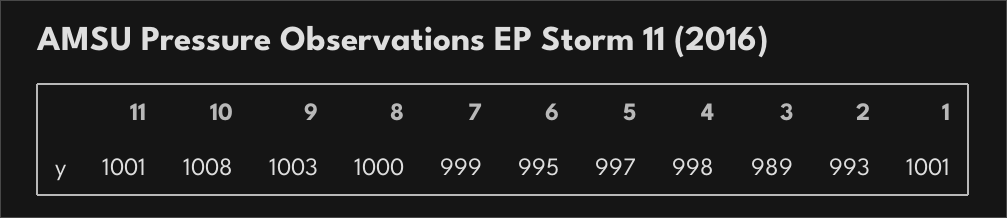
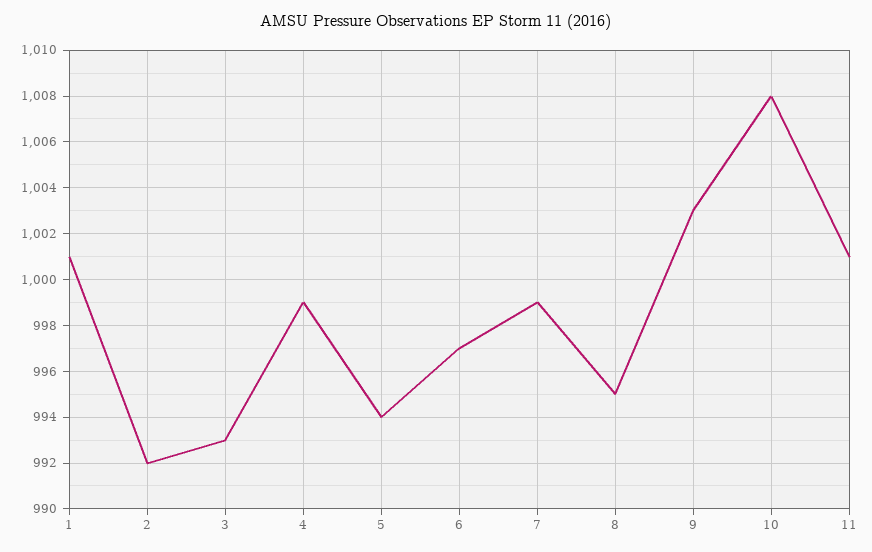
  {
    "11": 1001,
    "10": 1008,
    "9": 1003,
-   "8": 1000,
+   "8": 995,
    "7": 999,
-   "6": 995,
+   "6": 997,
-   "5": 997,
+   "5": 994,
-   "4": 998,
+   "4": 999,
-   "3": 989,
+   "3": 993,
-   "2": 993,
+   "2": 992,
    "1": 1001
  }

